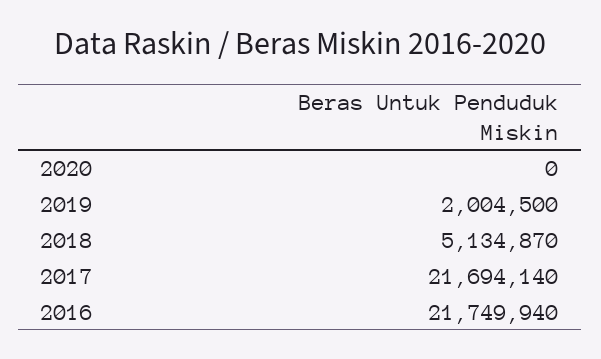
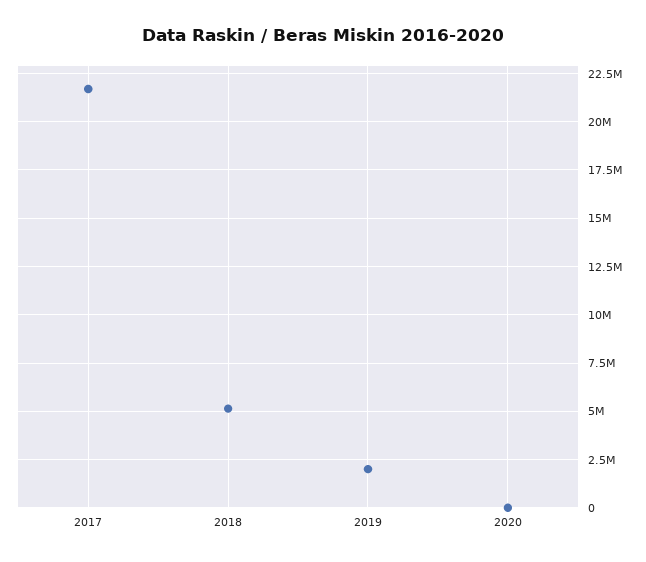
  {
    "2020": 0,
    "2019": 2004500,
    "2018": 5134870,
-   "2017": 21694140,
+   "2017": 21694140
-   "2016": 21749940
  }

